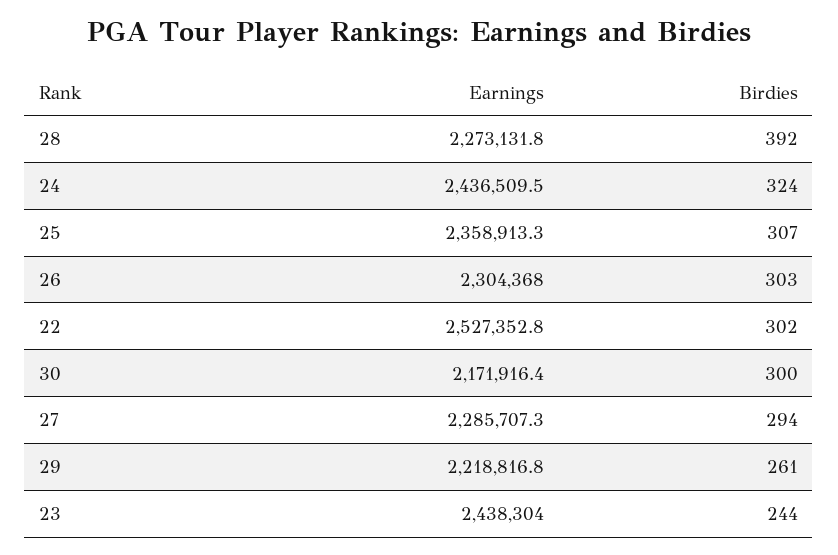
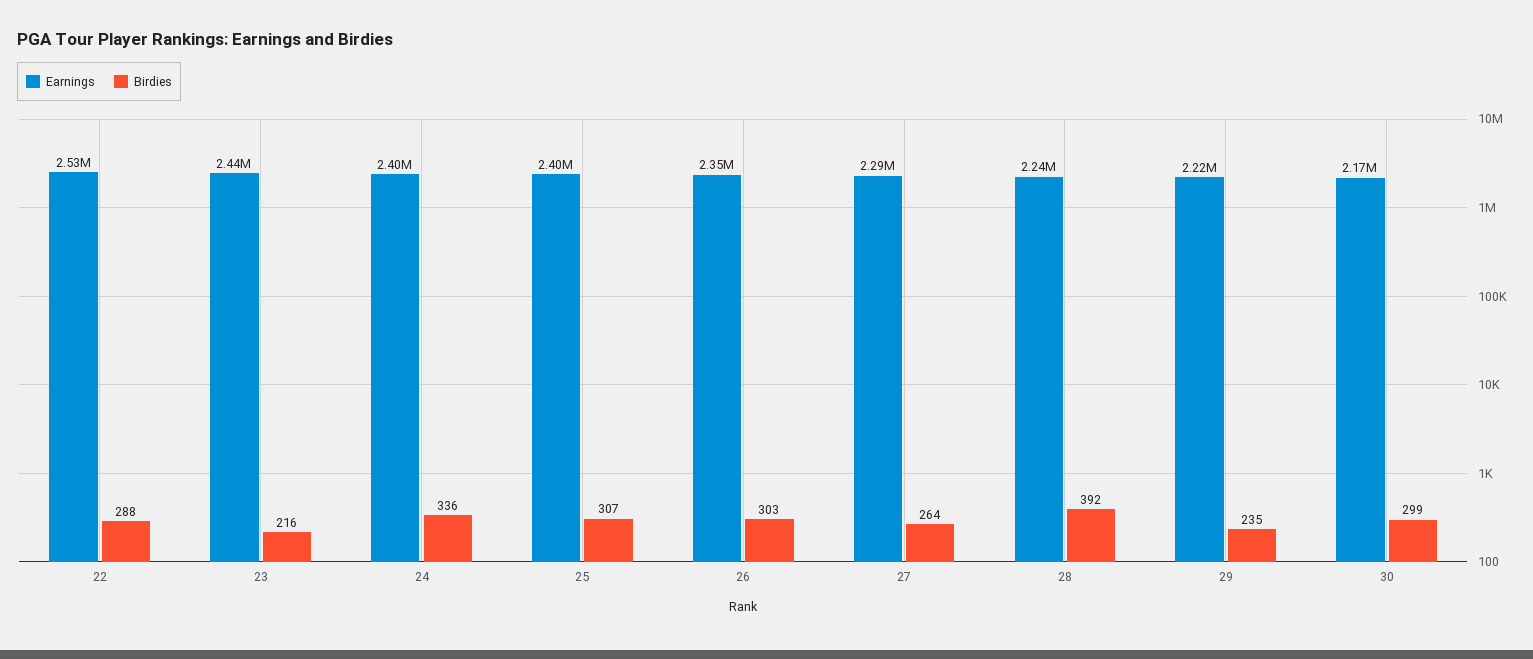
  {
    "Earnings": {
-     "28": 2273131.8,
+     "28": 2240000,
-     "24": 2436509.5,
+     "24": 2400000,
-     "25": 2358913.3,
+     "25": 2400000,
-     "26": 2304368,
+     "26": 2350000,
      "22": 2527352.8,
      "30": 2171916.4,
      "27": 2285707.3,
      "29": 2218816.8,
      "23": 2438304
    },
    "Birdies": {
      "28": 392,
-     "24": 324,
+     "24": 336,
      "25": 307,
      "26": 303,
-     "22": 302,
+     "22": 288,
-     "30": 300,
+     "30": 299,
-     "27": 294,
+     "27": 264,
-     "29": 261,
+     "29": 235,
-     "23": 244
+     "23": 216
    }
  }

